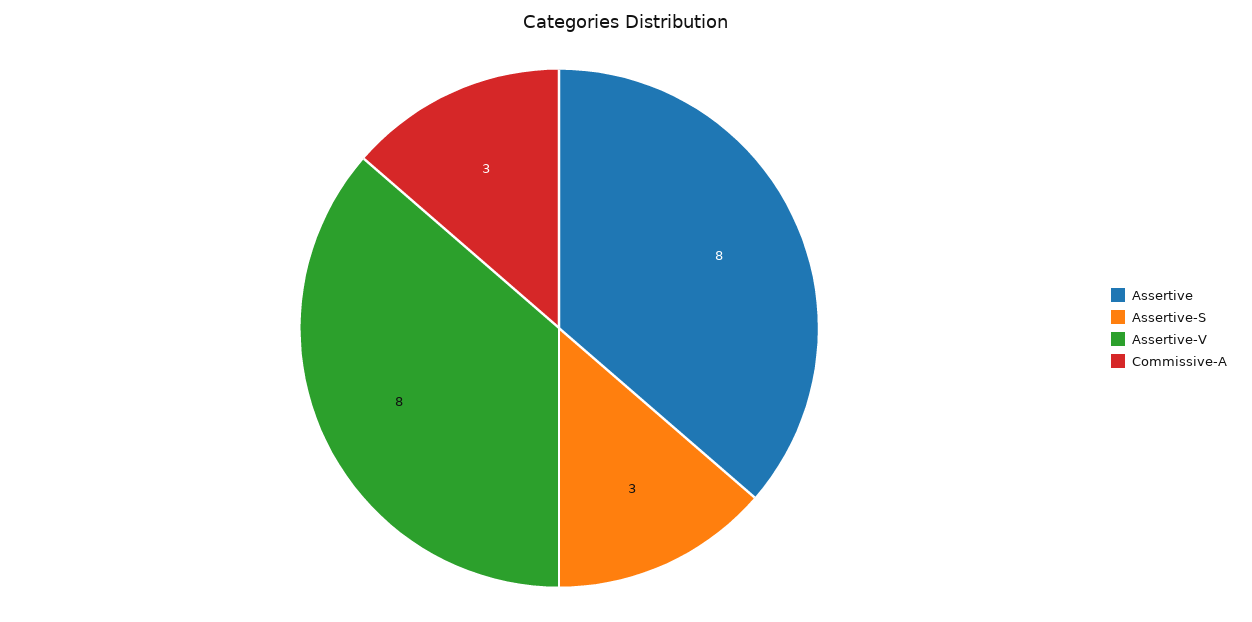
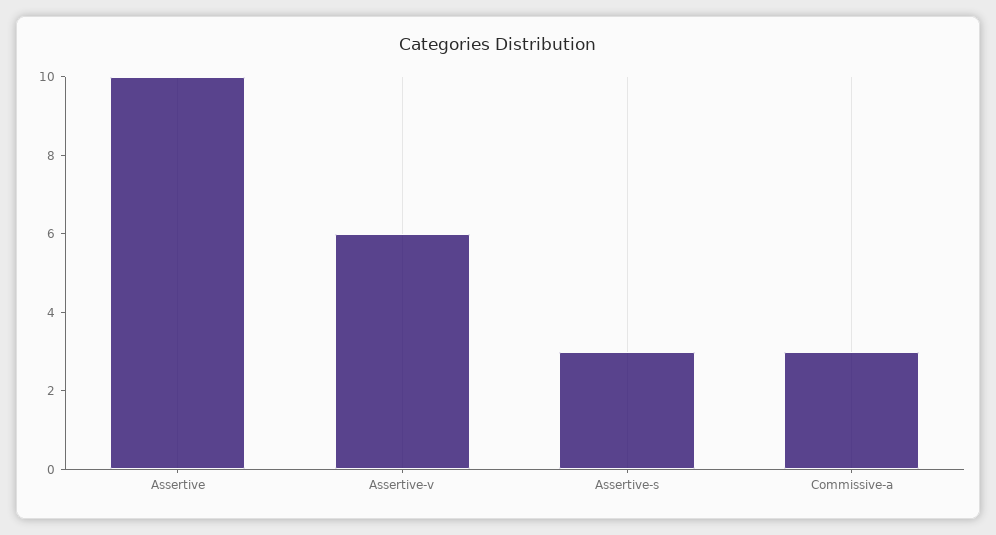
  {
-   "Assertive": 8,
+   "Assertive": 10,
    "Assertive-S": 3,
-   "Assertive-V": 8,
+   "Assertive-V": 6,
    "Commissive-A": 3
  }

